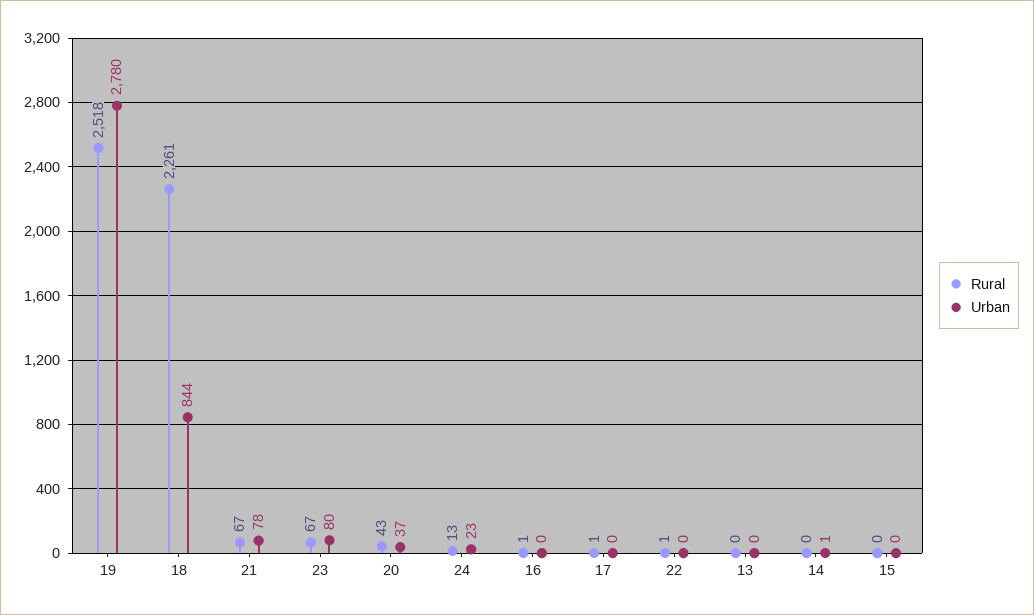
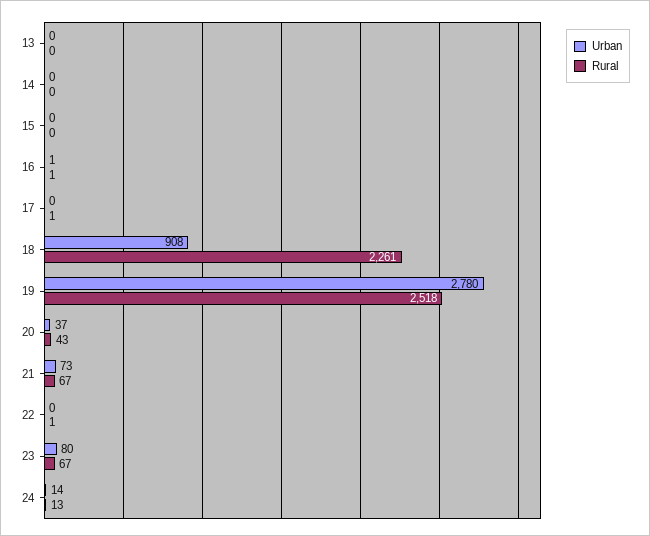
  {
    "Rural": {
      "19": 2518,
      "18": 2261,
      "21": 67,
      "23": 67,
      "20": 43,
      "24": 13,
      "16": 1,
      "17": 1,
      "22": 1,
      "13": 0,
      "14": 0,
      "15": 0
    },
    "Urban": {
      "19": 2780,
-     "18": 844,
+     "18": 908,
-     "21": 78,
+     "21": 73,
      "23": 80,
      "20": 37,
-     "24": 23,
+     "24": 14,
-     "16": 0,
+     "16": 1,
      "17": 0,
      "22": 0,
      "13": 0,
-     "14": 1,
+     "14": 0,
      "15": 0
    }
  }

